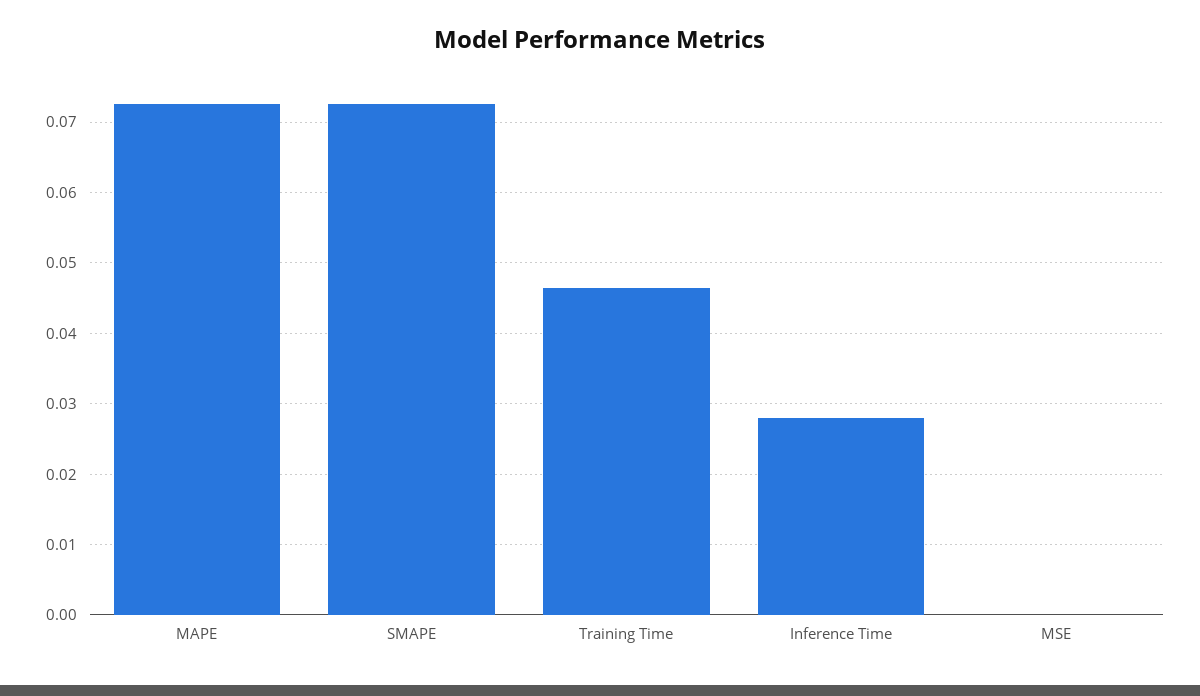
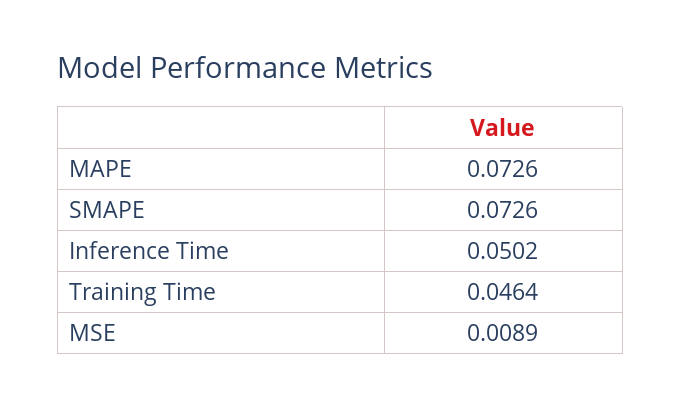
  {
    "MAPE": 0.0726,
    "SMAPE": 0.0726,
    "Training Time": 0.0464,
-   "Inference Time": 0.028,
+   "Inference Time": 0.0502,
-   "MSE": 0
+   "MSE": 0.0089
  }

